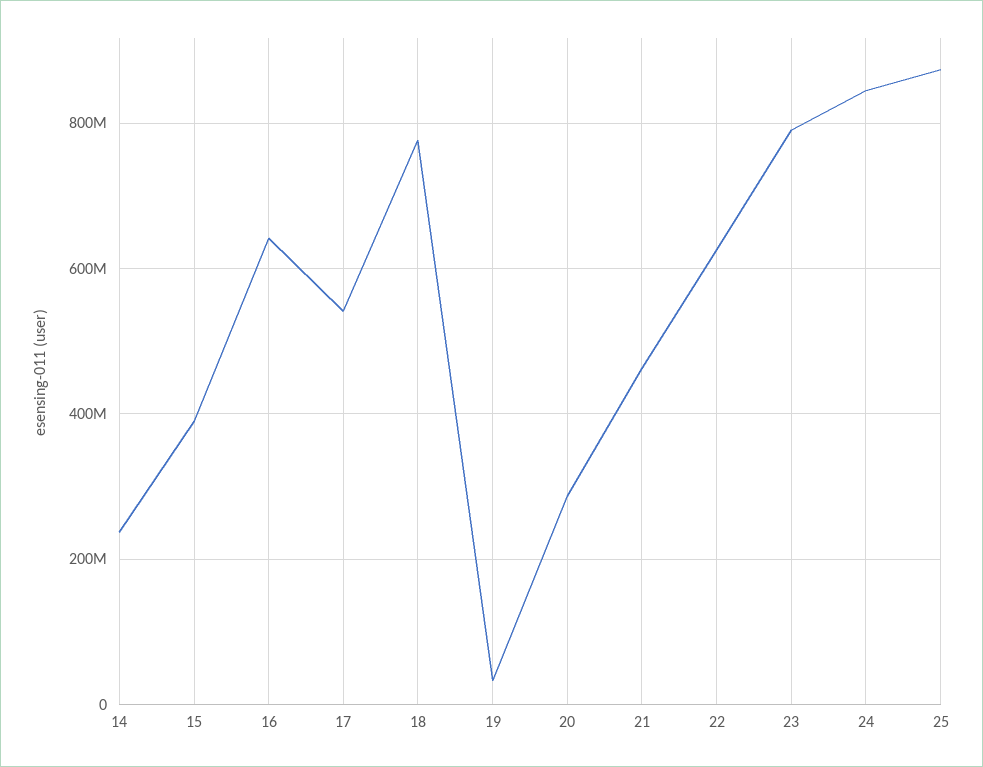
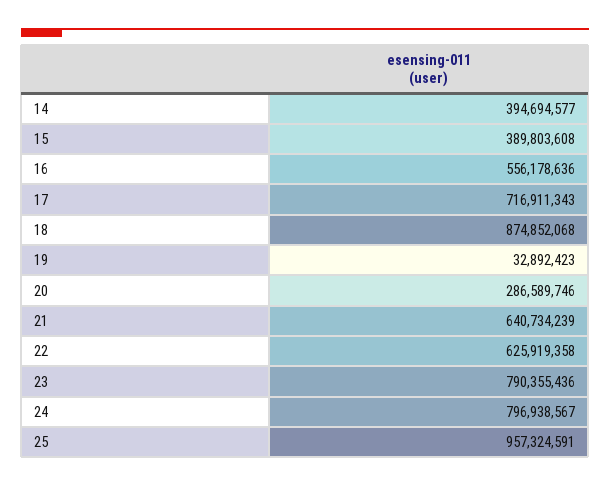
  {
-   "14": 240000000,
+   "14": 394694577,
    "15": 389803608,
-   "16": 640000000,
+   "16": 556178636,
-   "17": 540000000,
+   "17": 716911343,
-   "18": 780000000,
+   "18": 874852068,
    "19": 32892423,
    "20": 286589746,
-   "21": 460000000,
+   "21": 640734239,
    "22": 625919358,
    "23": 790355436,
-   "24": 840000000,
+   "24": 796938567,
-   "25": 880000000
+   "25": 957324591
  }

